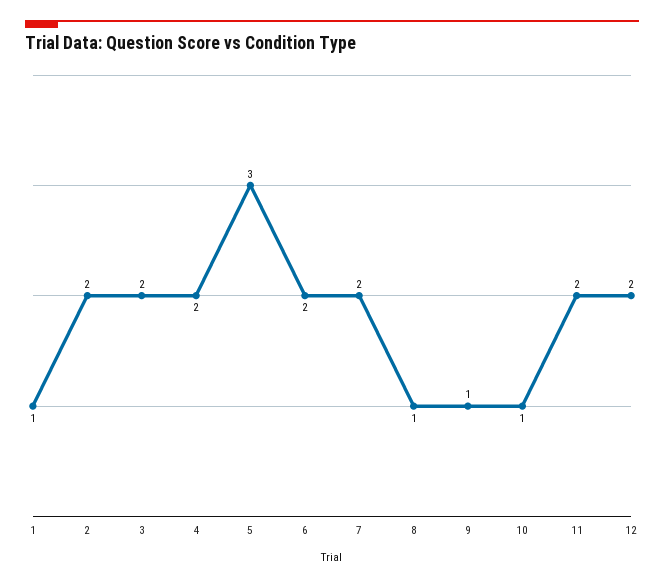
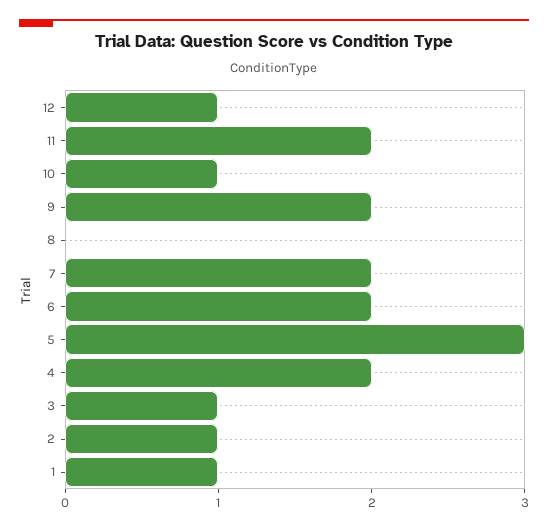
  {
    "1": 1,
-   "2": 2,
+   "2": 1,
-   "3": 2,
+   "3": 1,
    "4": 2,
    "5": 3,
    "6": 2,
    "7": 2,
-   "8": 1,
+   "8": 0,
-   "9": 1,
+   "9": 2,
    "10": 1,
    "11": 2,
-   "12": 2
+   "12": 1
  }

